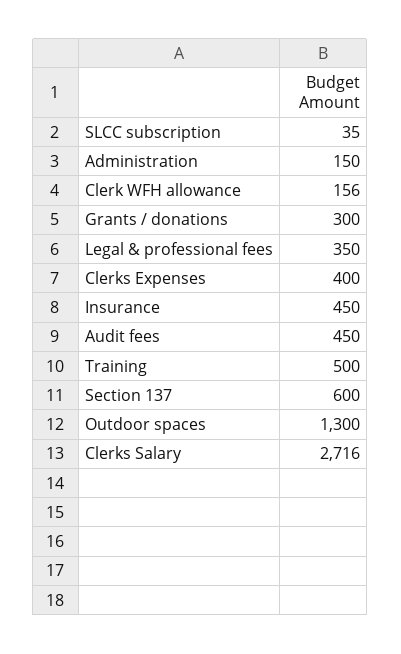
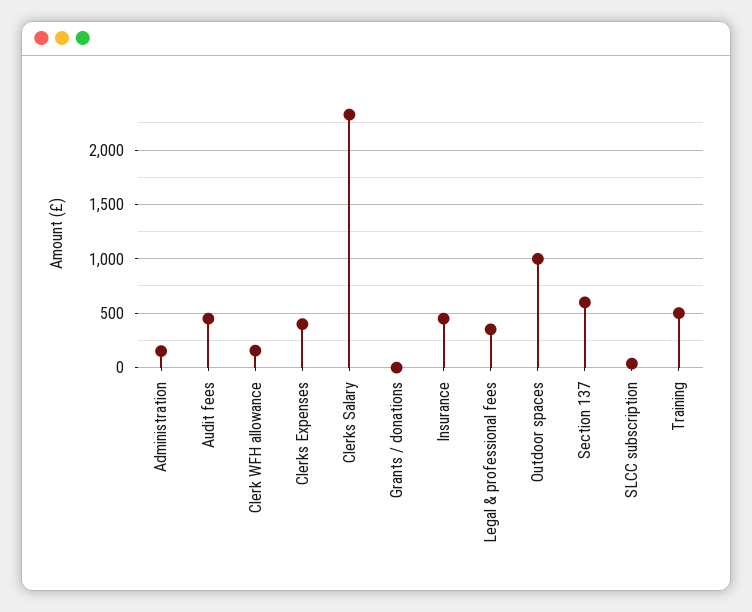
  {
    "SLCC subscription": 35,
    "Administration": 150,
    "Clerk WFH allowance": 156,
-   "Grants / donations": 300,
+   "Grants / donations": 0,
    "Legal & professional fees": 350,
    "Clerks Expenses": 400,
    "Insurance": 450,
    "Audit fees": 450,
    "Training": 500,
    "Section 137": 600,
-   "Outdoor spaces": 1300,
+   "Outdoor spaces": 1000,
-   "Clerks Salary": 2716
+   "Clerks Salary": 2300
  }

